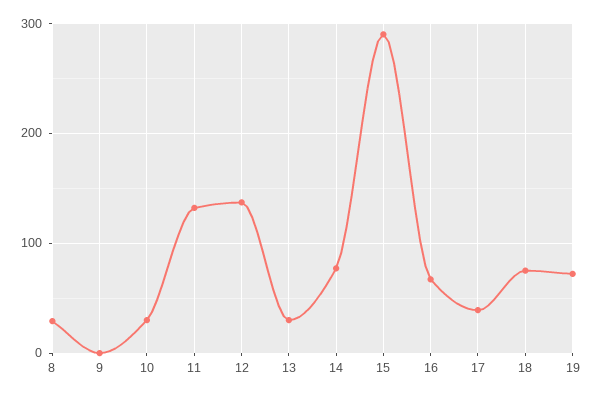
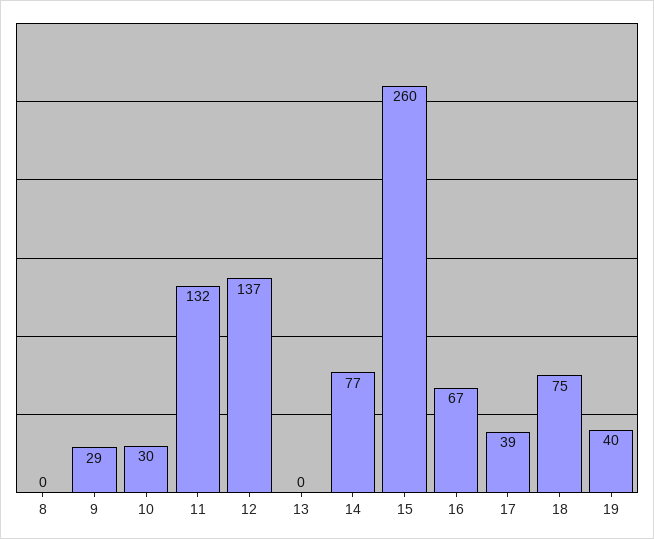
  {
-   "8": 30,
+   "8": 0,
-   "9": 0,
+   "9": 29,
    "10": 30,
    "11": 132,
    "12": 137,
-   "13": 30,
+   "13": 0,
    "14": 77,
-   "15": 290,
+   "15": 260,
    "16": 67,
    "17": 39,
    "18": 75,
-   "19": 70
+   "19": 40
  }

